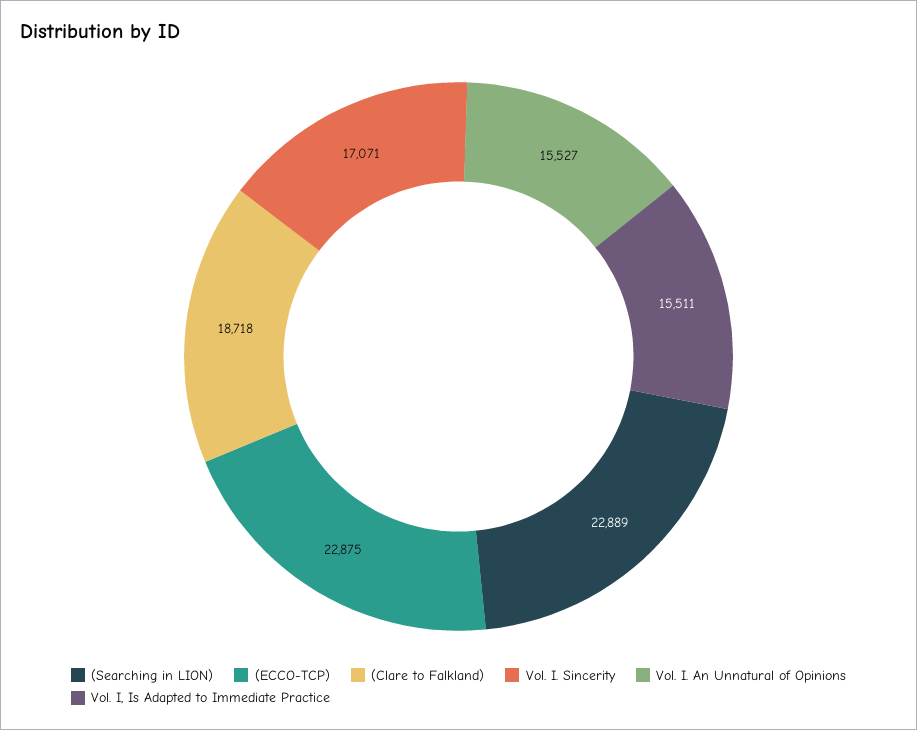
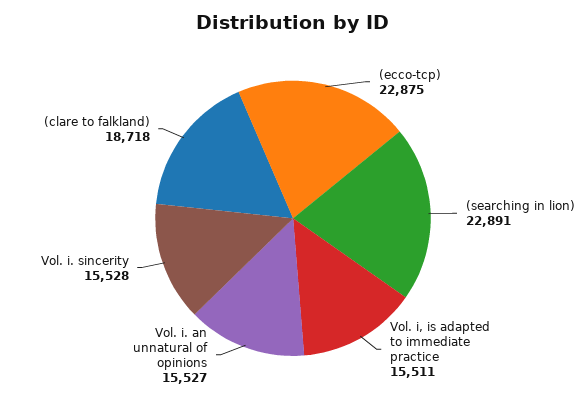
  {
-   "(Searching in LION)": 22889,
+   "(Searching in LION)": 22891,
    "(ECCO-TCP)": 22875,
    "(Clare to Falkland)": 18718,
-   "Vol. I. Sincerity": 17071,
+   "Vol. I. Sincerity": 15528,
    "Vol. I. An Unnatural of Opinions": 15527,
    "Vol. I, Is Adapted to Immediate Practice": 15511
  }

